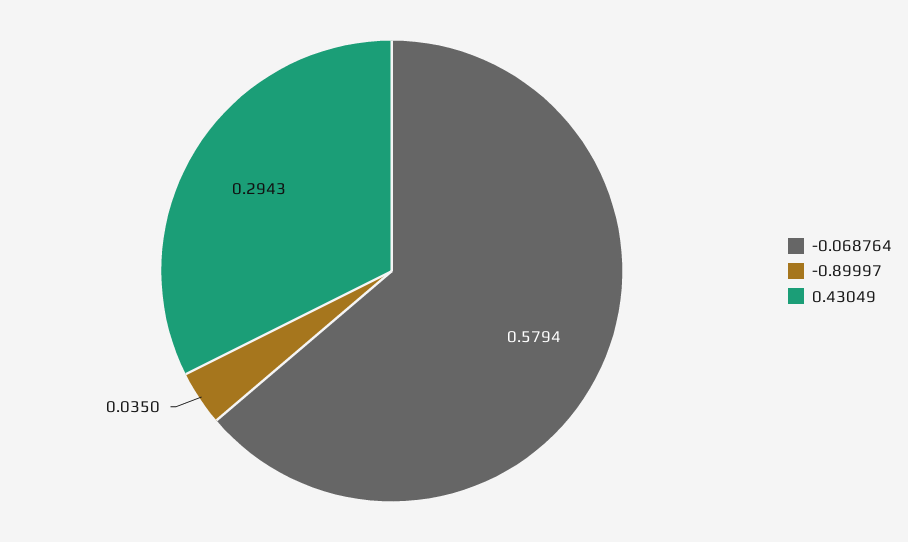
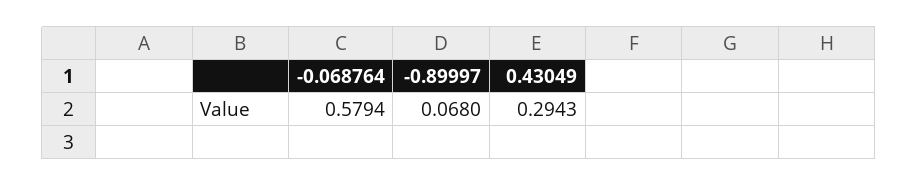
  {
    "-0.068764": 0.5794,
-   "-0.89997": 0.035,
+   "-0.89997": 0.068,
    "0.43049": 0.2943
  }

